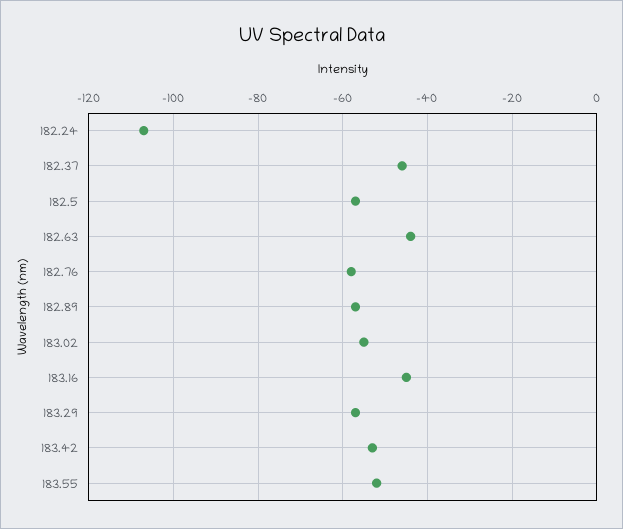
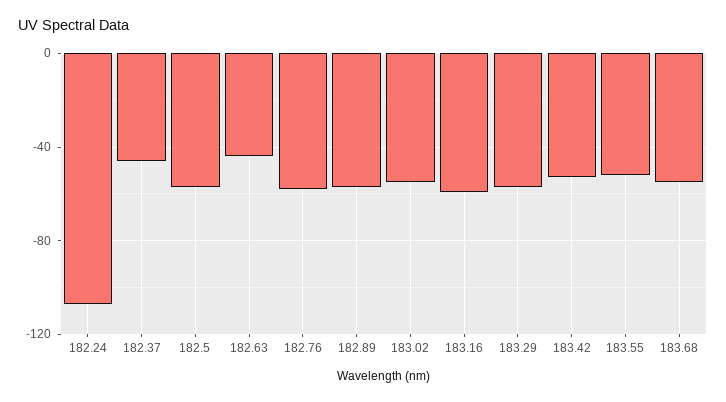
  {
    "182.24": -105,
    "182.37": -45,
    "182.5": -55,
    "182.63": -45,
    "182.76": -60,
    "182.89": -55,
    "183.02": -55,
-   "183.16": -45,
+   "183.16": -60,
    "183.29": -55,
    "183.42": -55,
-   "183.55": -50
+   "183.55": -50,
+   "183.68": -55
  }

